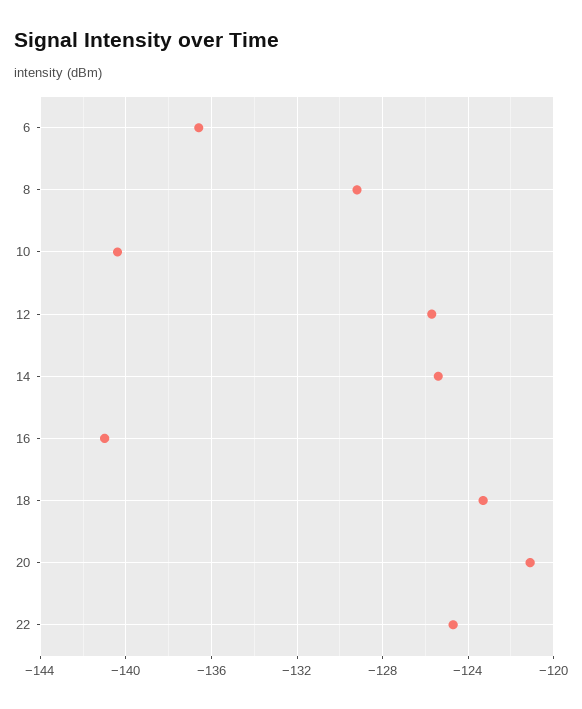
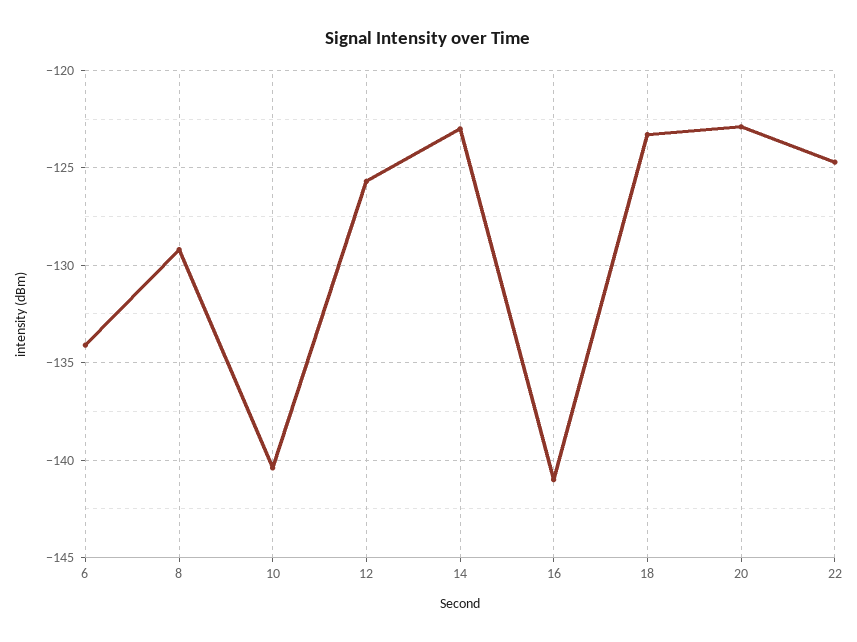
  {
-   "6": -136.5,
+   "6": -134,
    "8": -129,
    "10": -140.5,
    "12": -125.5,
-   "14": -125.5,
+   "14": -123,
    "16": -141,
    "18": -123.5,
-   "20": -121,
+   "20": -123,
    "22": -124.5
  }

